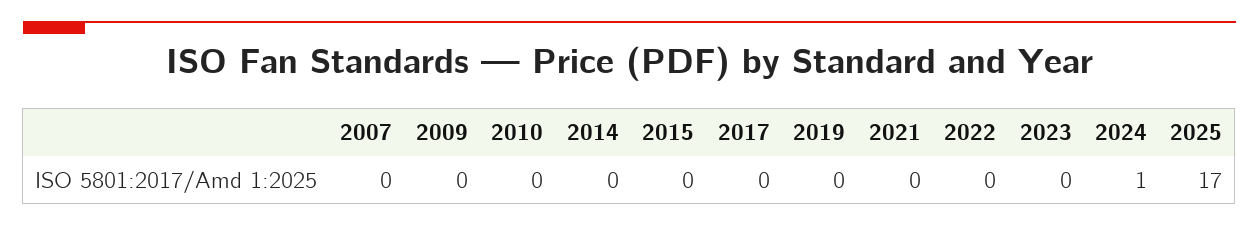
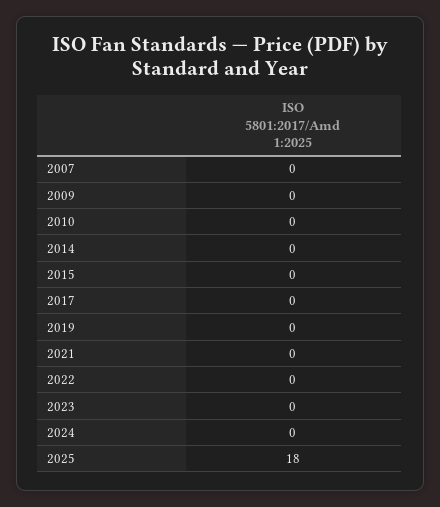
  {
    "2007": 0,
    "2009": 0,
    "2010": 0,
    "2014": 0,
    "2015": 0,
    "2017": 0,
    "2019": 0,
    "2021": 0,
    "2022": 0,
    "2023": 0,
-   "2024": 1,
+   "2024": 0,
-   "2025": 17
+   "2025": 18
  }

